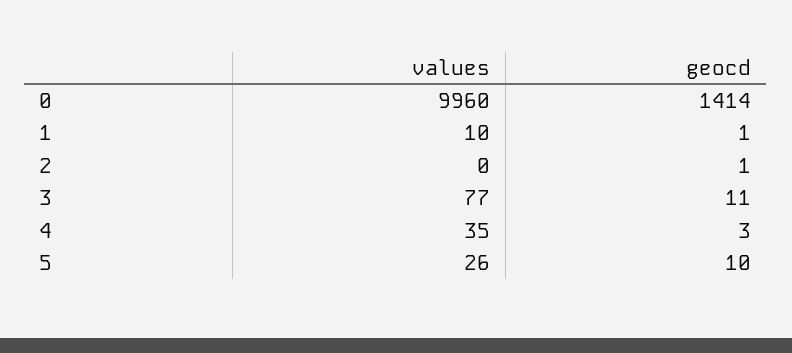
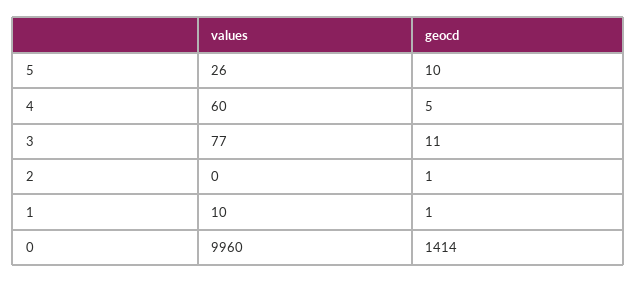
  {
    "values": {
      "0": 9960,
      "1": 10,
      "2": 0,
      "3": 77,
-     "4": 35,
+     "4": 60,
      "5": 26
    },
    "geocd": {
      "0": 1414,
      "1": 1,
      "2": 1,
      "3": 11,
-     "4": 3,
+     "4": 5,
      "5": 10
    }
  }

